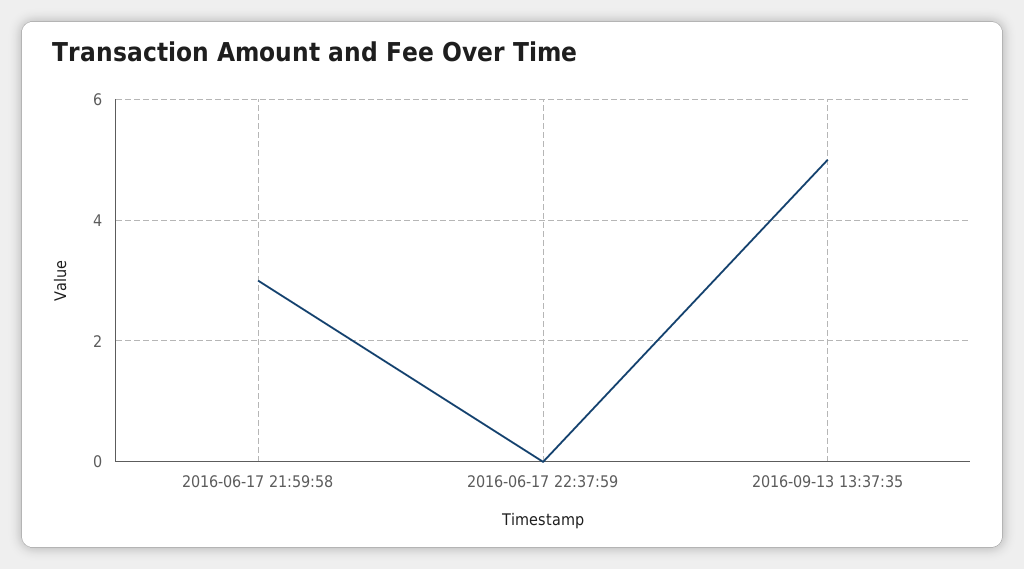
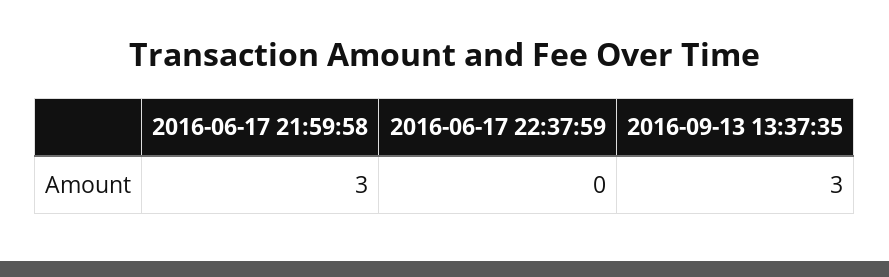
  {
    "2016-06-17 21:59:58": 3,
    "2016-06-17 22:37:59": 0,
-   "2016-09-13 13:37:35": 5
+   "2016-09-13 13:37:35": 3
  }

